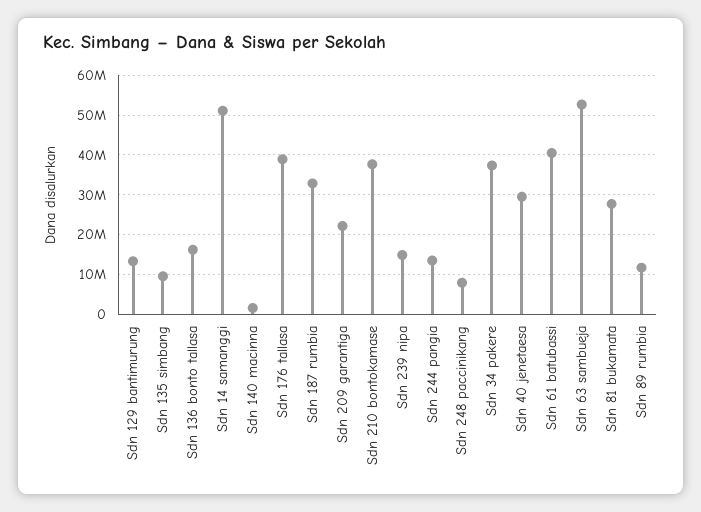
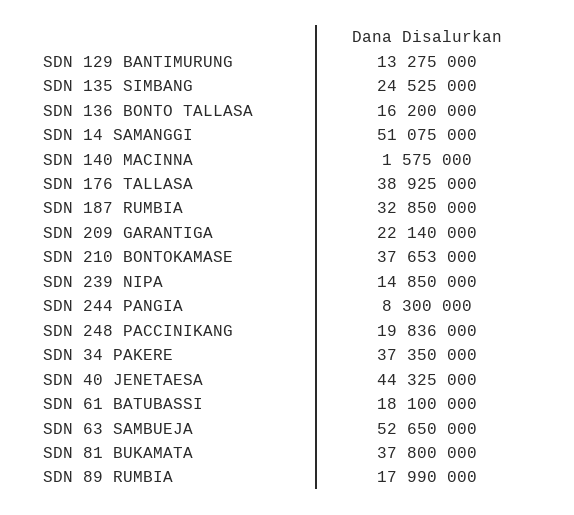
  {
    "Sdn 129 bantimurung": 13275000,
-   "Sdn 135 simbang": 10000000,
+   "Sdn 135 simbang": 24525000,
    "Sdn 136 bonto tallasa": 16200000,
    "Sdn 14 samanggi": 51075000,
    "Sdn 140 macinna": 1575000,
    "Sdn 176 tallasa": 38925000,
    "Sdn 187 rumbia": 32850000,
    "Sdn 209 garantiga": 22140000,
    "Sdn 210 bontokamase": 37653000,
    "Sdn 239 nipa": 14850000,
-   "Sdn 244 pangia": 14000000,
+   "Sdn 244 pangia": 8300000,
-   "Sdn 248 paccinikang": 8000000,
+   "Sdn 248 paccinikang": 19836000,
    "Sdn 34 pakere": 37350000,
-   "Sdn 40 jenetaesa": 30000000,
+   "Sdn 40 jenetaesa": 44325000,
-   "Sdn 61 batubassi": 40000000,
+   "Sdn 61 batubassi": 18100000,
    "Sdn 63 sambueja": 52650000,
-   "Sdn 81 bukamata": 28000000,
+   "Sdn 81 bukamata": 37800000,
-   "Sdn 89 rumbia": 12000000
+   "Sdn 89 rumbia": 17990000
  }

